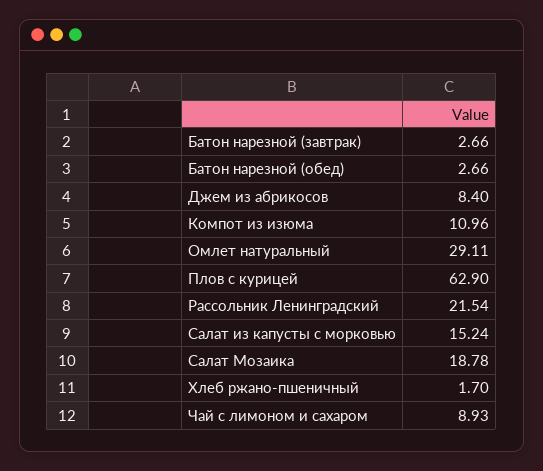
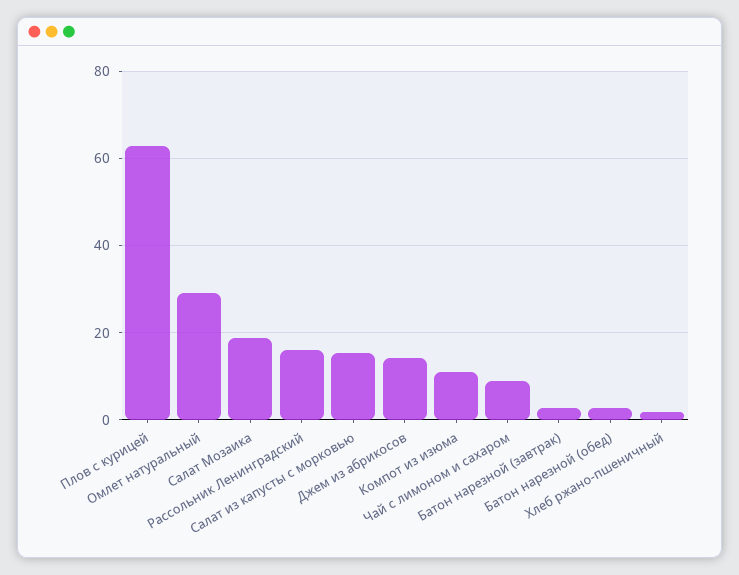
  {
    "Батон нарезной (завтрак)": 2.66,
    "Батон нарезной (обед)": 2.66,
-   "Джем из абрикосов": 8.4,
+   "Джем из абрикосов": 14,
    "Компот из изюма": 10.96,
    "Омлет натуральный": 29.11,
    "Плов с курицей": 62.9,
-   "Рассольник Ленинградский": 21.54,
+   "Рассольник Ленинградский": 16,
    "Салат из капусты с морковью": 15.24,
    "Салат Мозаика": 18.78,
    "Хлеб ржано-пшеничный": 1.7,
    "Чай с лимоном и сахаром": 8.93
  }

